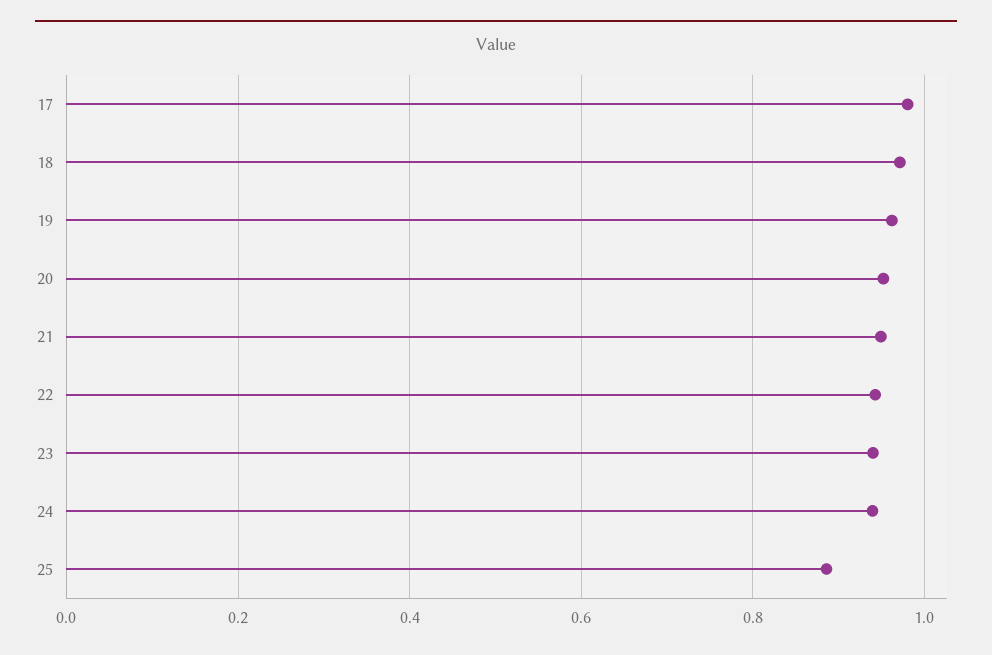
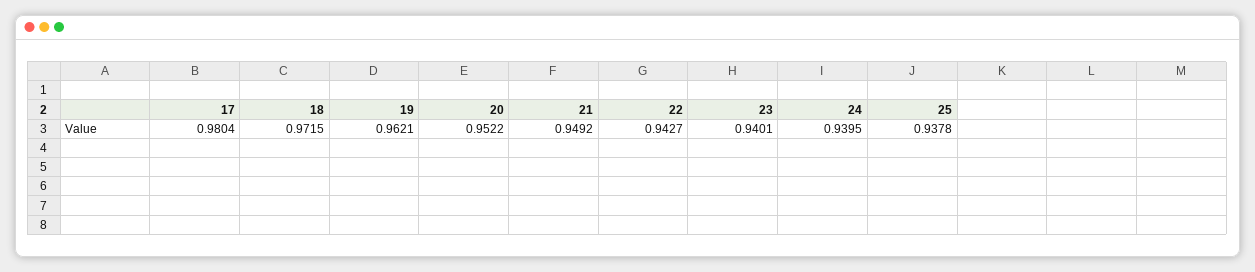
  {
    "17": 0.9804,
    "18": 0.9715,
    "19": 0.9621,
    "20": 0.9522,
    "21": 0.9492,
    "22": 0.9427,
    "23": 0.9401,
    "24": 0.9395,
-   "25": 0.88
+   "25": 0.9378
  }

